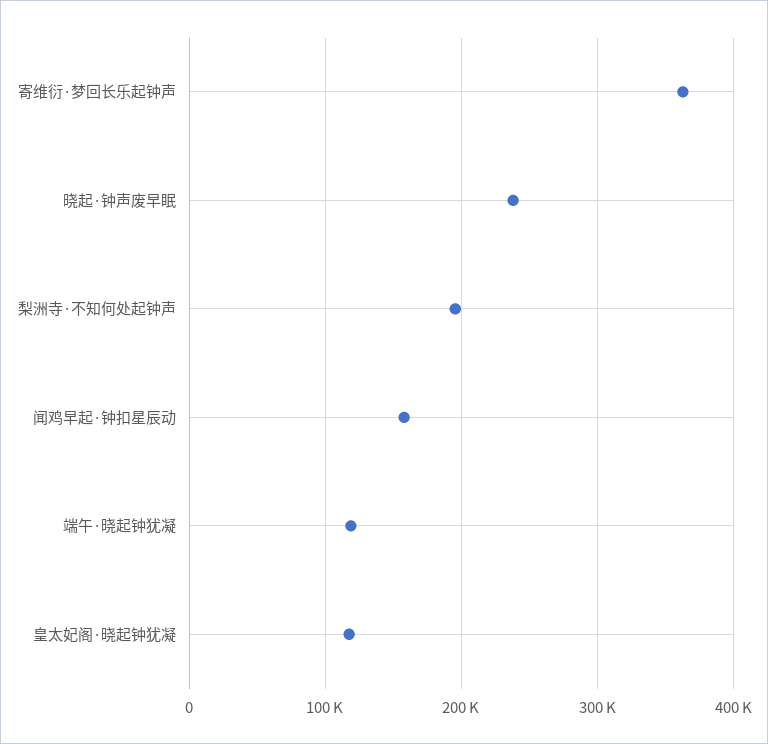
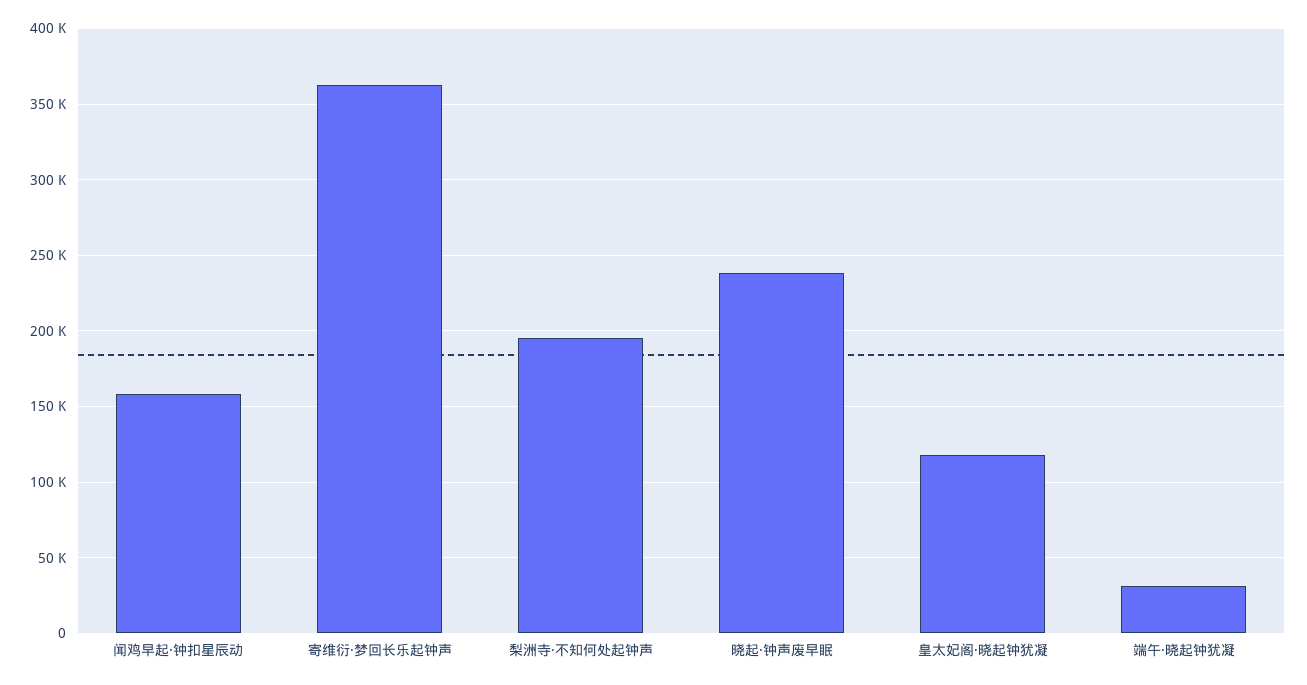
  {
    "寄维衍·梦回长乐起钟声": 365000,
    "晓起·钟声废早眠": 240000,
    "梨洲寺·不知何处起钟声": 195000,
    "闻鸡早起·钟扣星辰动": 160000,
-   "端午·晓起钟犹凝": 120000,
+   "端午·晓起钟犹凝": 30000,
    "皇太妃阁·晓起钟犹凝": 120000
  }

